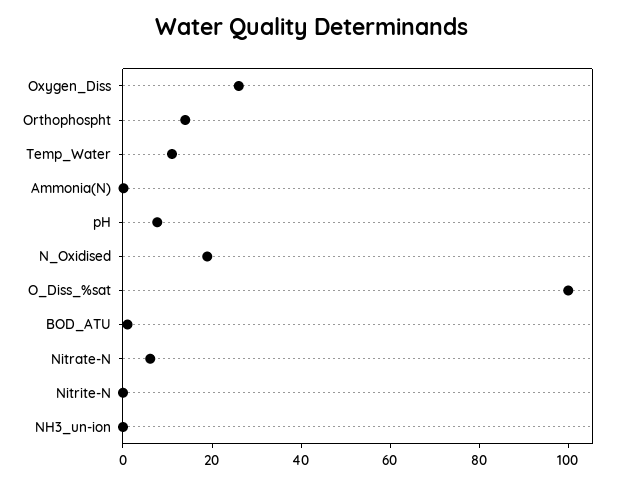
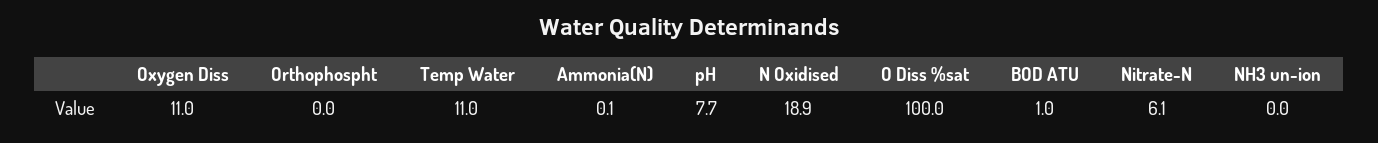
  {
-   "Oxygen_Diss": 25,
+   "Oxygen_Diss": 11,
-   "Orthophospht": 15,
+   "Orthophospht": 0,
    "Temp_Water": 11,
    "Ammonia(N)": 0.1,
    "pH": 7.7,
    "N_Oxidised": 18.9,
    "O_Diss_%sat": 100,
    "BOD_ATU": 1,
    "Nitrate-N": 6.1,
-   "Nitrite-N": 0,
    "NH3_un-ion": 0
  }

